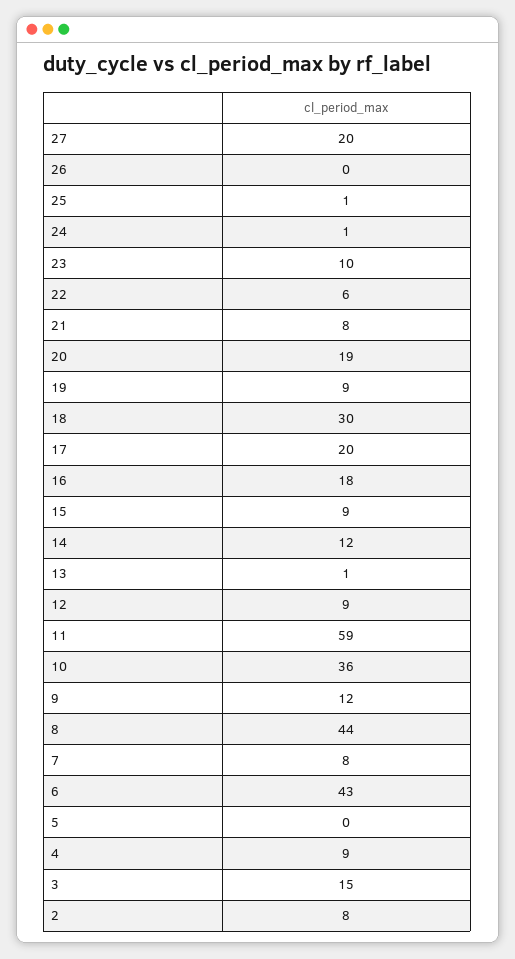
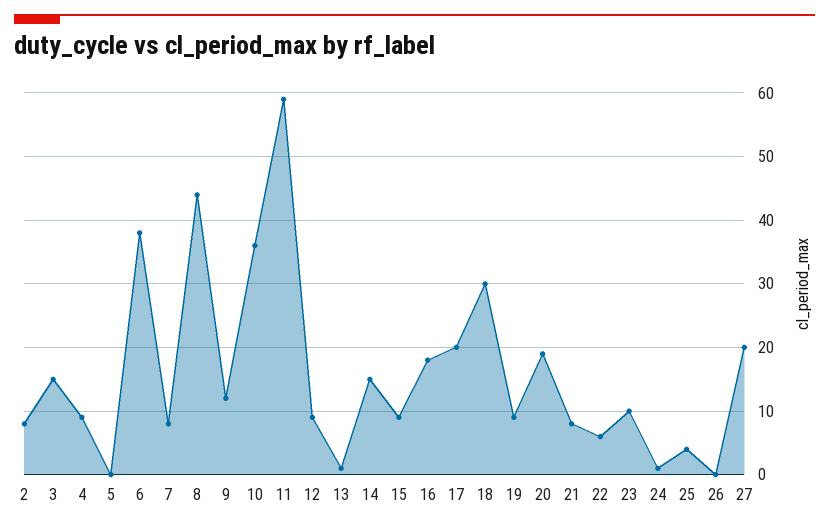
  {
    "27": 20,
    "26": 0,
-   "25": 1,
+   "25": 4,
    "24": 1,
    "23": 10,
    "22": 6,
    "21": 8,
    "20": 19,
    "19": 9,
    "18": 30,
    "17": 20,
    "16": 18,
    "15": 9,
-   "14": 12,
+   "14": 15,
    "13": 1,
    "12": 9,
    "11": 59,
    "10": 36,
    "9": 12,
    "8": 44,
    "7": 8,
-   "6": 43,
+   "6": 38,
    "5": 0,
    "4": 9,
    "3": 15,
    "2": 8
  }

